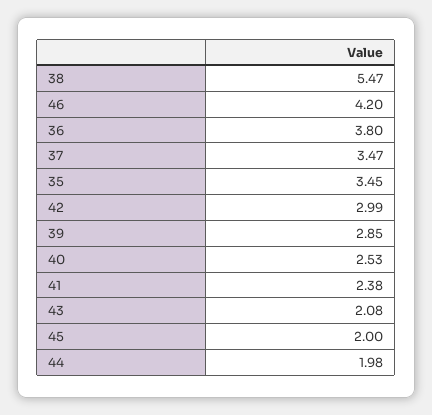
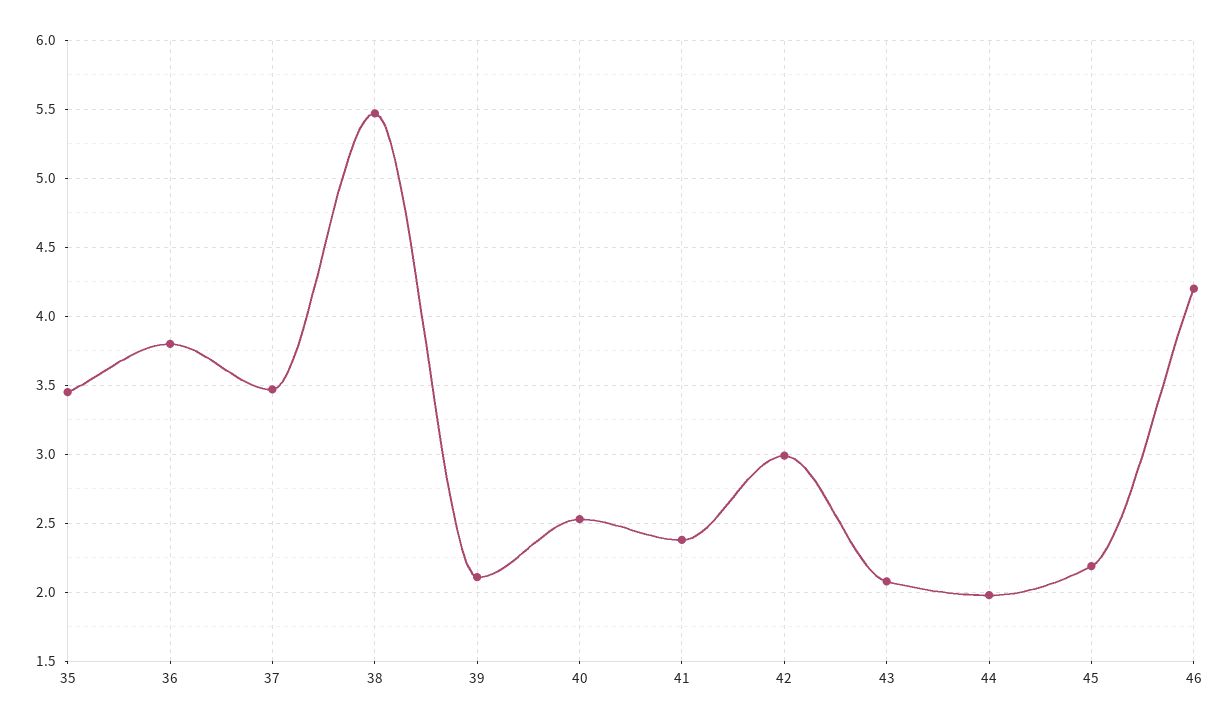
  {
    "38": 5.47,
    "46": 4.2,
    "36": 3.8,
    "37": 3.47,
    "35": 3.45,
    "42": 2.99,
-   "39": 2.85,
+   "39": 2.1,
    "40": 2.53,
    "41": 2.38,
    "43": 2.08,
-   "45": 2,
+   "45": 2.2,
    "44": 1.98
  }

